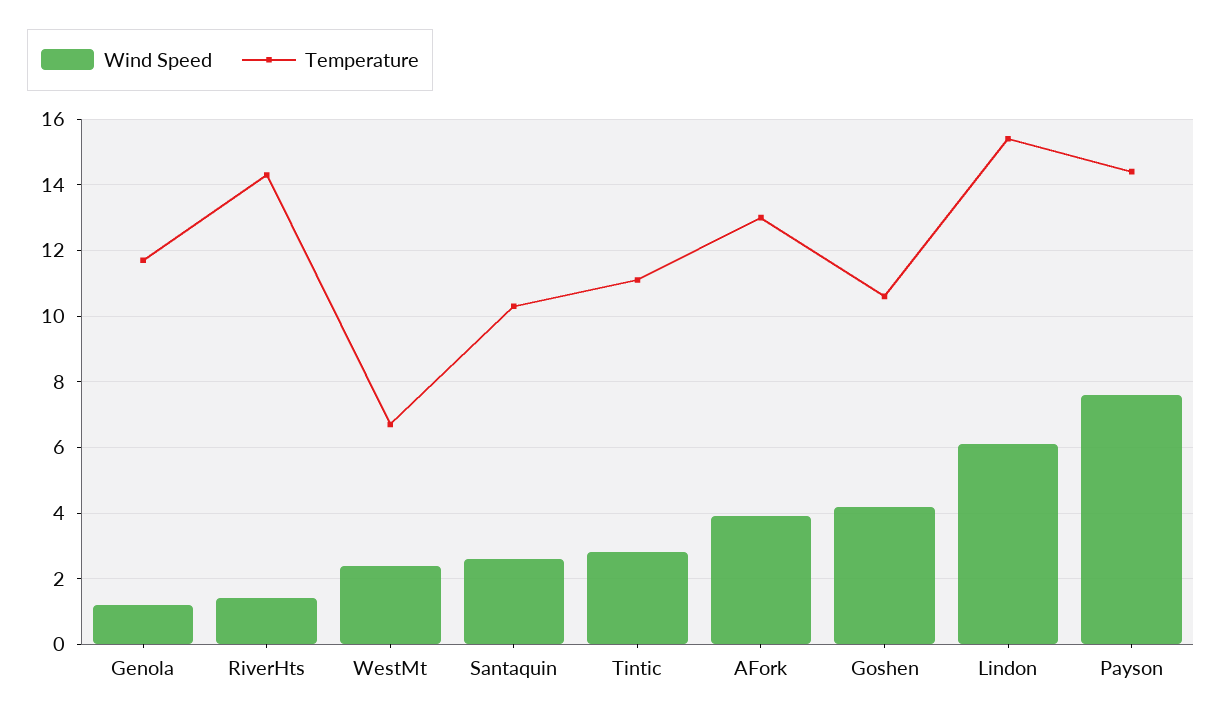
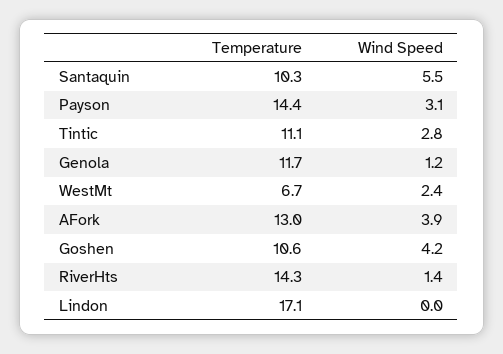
  {
    "Wind Speed": {
      "Genola": 1.2,
      "RiverHts": 1.4,
      "WestMt": 2.4,
-     "Santaquin": 2.5,
+     "Santaquin": 5.5,
      "Tintic": 2.8,
      "AFork": 3.9,
      "Goshen": 4.2,
-     "Lindon": 6,
+     "Lindon": 0,
-     "Payson": 7.5
+     "Payson": 3.1
    },
    "Temperature": {
      "Genola": 11.7,
      "RiverHts": 14.3,
      "WestMt": 6.7,
      "Santaquin": 10.3,
      "Tintic": 11.1,
      "AFork": 13,
      "Goshen": 10.6,
-     "Lindon": 15.5,
+     "Lindon": 17.1,
      "Payson": 14.4
    }
  }

